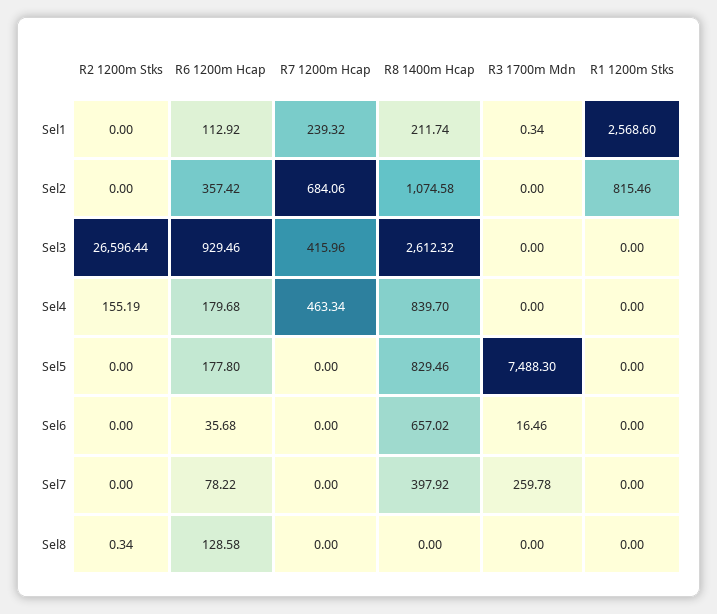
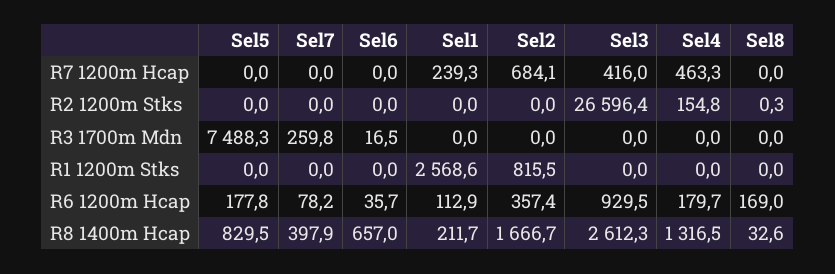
  {
    "R2 1200m Stks": {
      "Sel1": 0,
      "Sel2": 0,
      "Sel3": 26596.44,
-     "Sel4": 155.19,
+     "Sel4": 154.8,
      "Sel5": 0,
      "Sel6": 0,
      "Sel7": 0,
      "Sel8": 0.34
    },
    "R6 1200m Hcap": {
      "Sel1": 112.92,
      "Sel2": 357.42,
      "Sel3": 929.46,
      "Sel4": 179.68,
      "Sel5": 177.8,
      "Sel6": 35.68,
      "Sel7": 78.22,
-     "Sel8": 128.58
+     "Sel8": 169
    },
    "R7 1200m Hcap": {
      "Sel1": 239.32,
      "Sel2": 684.06,
      "Sel3": 415.96,
      "Sel4": 463.34,
      "Sel5": 0,
      "Sel6": 0,
      "Sel7": 0,
      "Sel8": 0
    },
    "R8 1400m Hcap": {
      "Sel1": 211.74,
-     "Sel2": 1074.58,
+     "Sel2": 1666.7,
      "Sel3": 2612.32,
-     "Sel4": 839.7,
+     "Sel4": 1316.5,
      "Sel5": 829.46,
      "Sel6": 657.02,
      "Sel7": 397.92,
-     "Sel8": 0
+     "Sel8": 32.6
    },
    "R3 1700m Mdn": {
-     "Sel1": 0.34,
+     "Sel1": 0,
      "Sel2": 0,
      "Sel3": 0,
      "Sel4": 0,
      "Sel5": 7488.3,
      "Sel6": 16.46,
      "Sel7": 259.78,
      "Sel8": 0
    },
    "R1 1200m Stks": {
      "Sel1": 2568.6,
      "Sel2": 815.46,
      "Sel3": 0,
      "Sel4": 0,
      "Sel5": 0,
      "Sel6": 0,
      "Sel7": 0,
      "Sel8": 0
    }
  }

